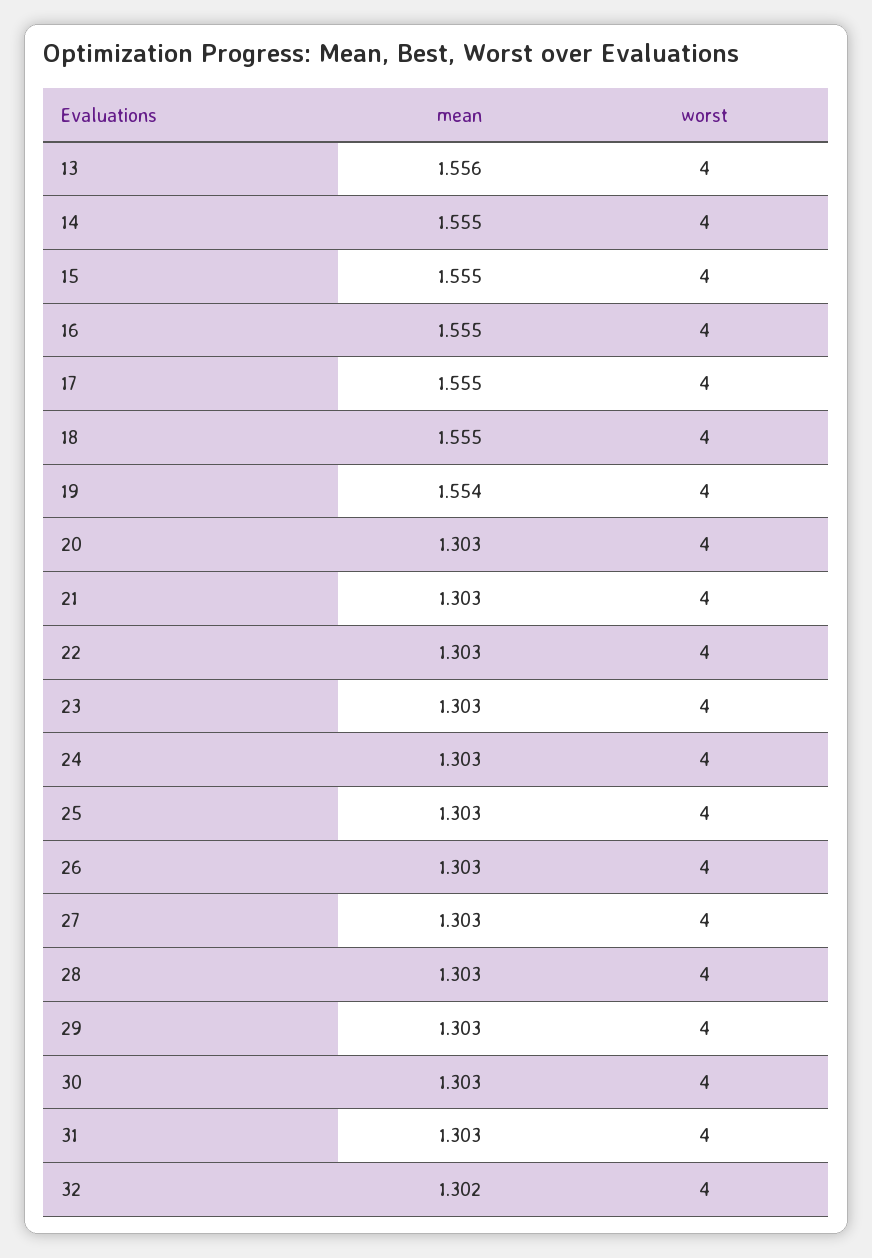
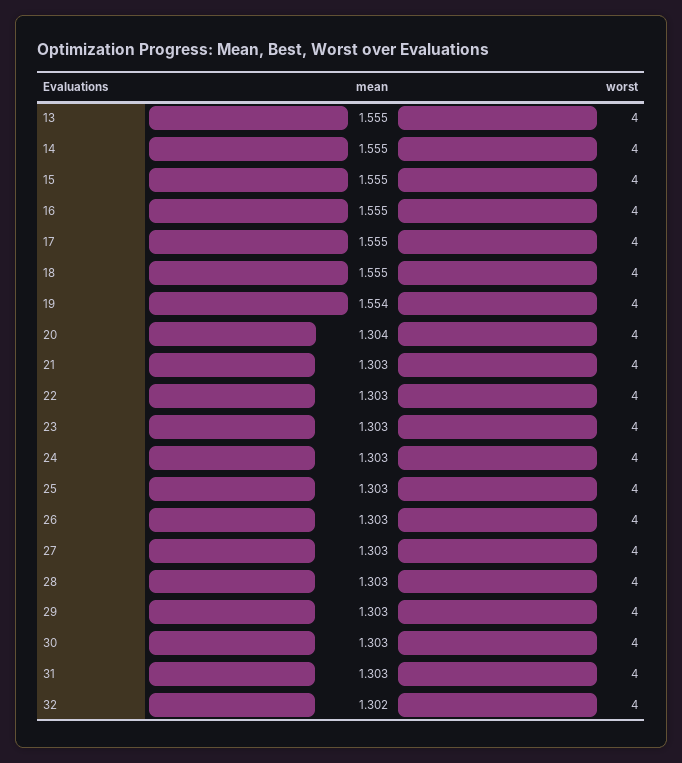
  {
    "mean": {
-     "13": 1.556,
+     "13": 1.555,
      "14": 1.555,
      "15": 1.555,
      "16": 1.555,
      "17": 1.555,
      "18": 1.555,
      "19": 1.554,
-     "20": 1.303,
+     "20": 1.304,
      "21": 1.303,
      "22": 1.303,
      "23": 1.303,
      "24": 1.303,
      "25": 1.303,
      "26": 1.303,
      "27": 1.303,
      "28": 1.303,
      "29": 1.303,
      "30": 1.303,
      "31": 1.303,
      "32": 1.302
    },
    "worst": {
      "13": 4,
      "14": 4,
      "15": 4,
      "16": 4,
      "17": 4,
      "18": 4,
      "19": 4,
      "20": 4,
      "21": 4,
      "22": 4,
      "23": 4,
      "24": 4,
      "25": 4,
      "26": 4,
      "27": 4,
      "28": 4,
      "29": 4,
      "30": 4,
      "31": 4,
      "32": 4
    }
  }

